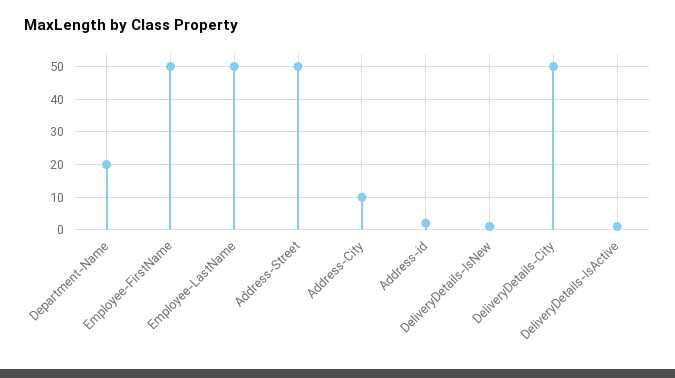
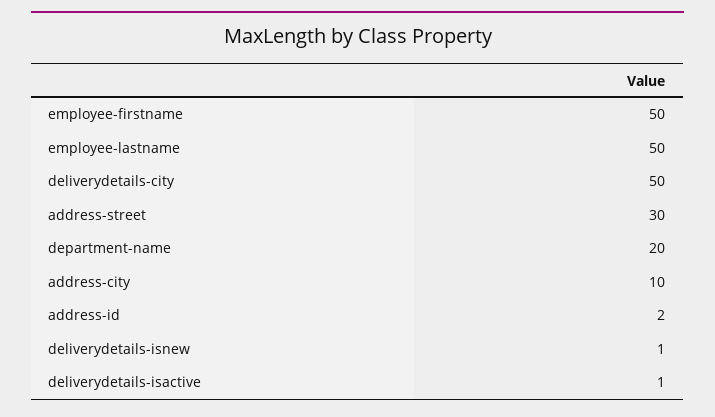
  {
    "Department-Name": 20,
    "Employee-FirstName": 50,
    "Employee-LastName": 50,
-   "Address-Street": 50,
+   "Address-Street": 30,
    "Address-City": 10,
    "Address-id": 2,
    "DeliveryDetails-IsNew": 1,
    "DeliveryDetails-City": 50,
    "DeliveryDetails-IsActive": 1
  }

